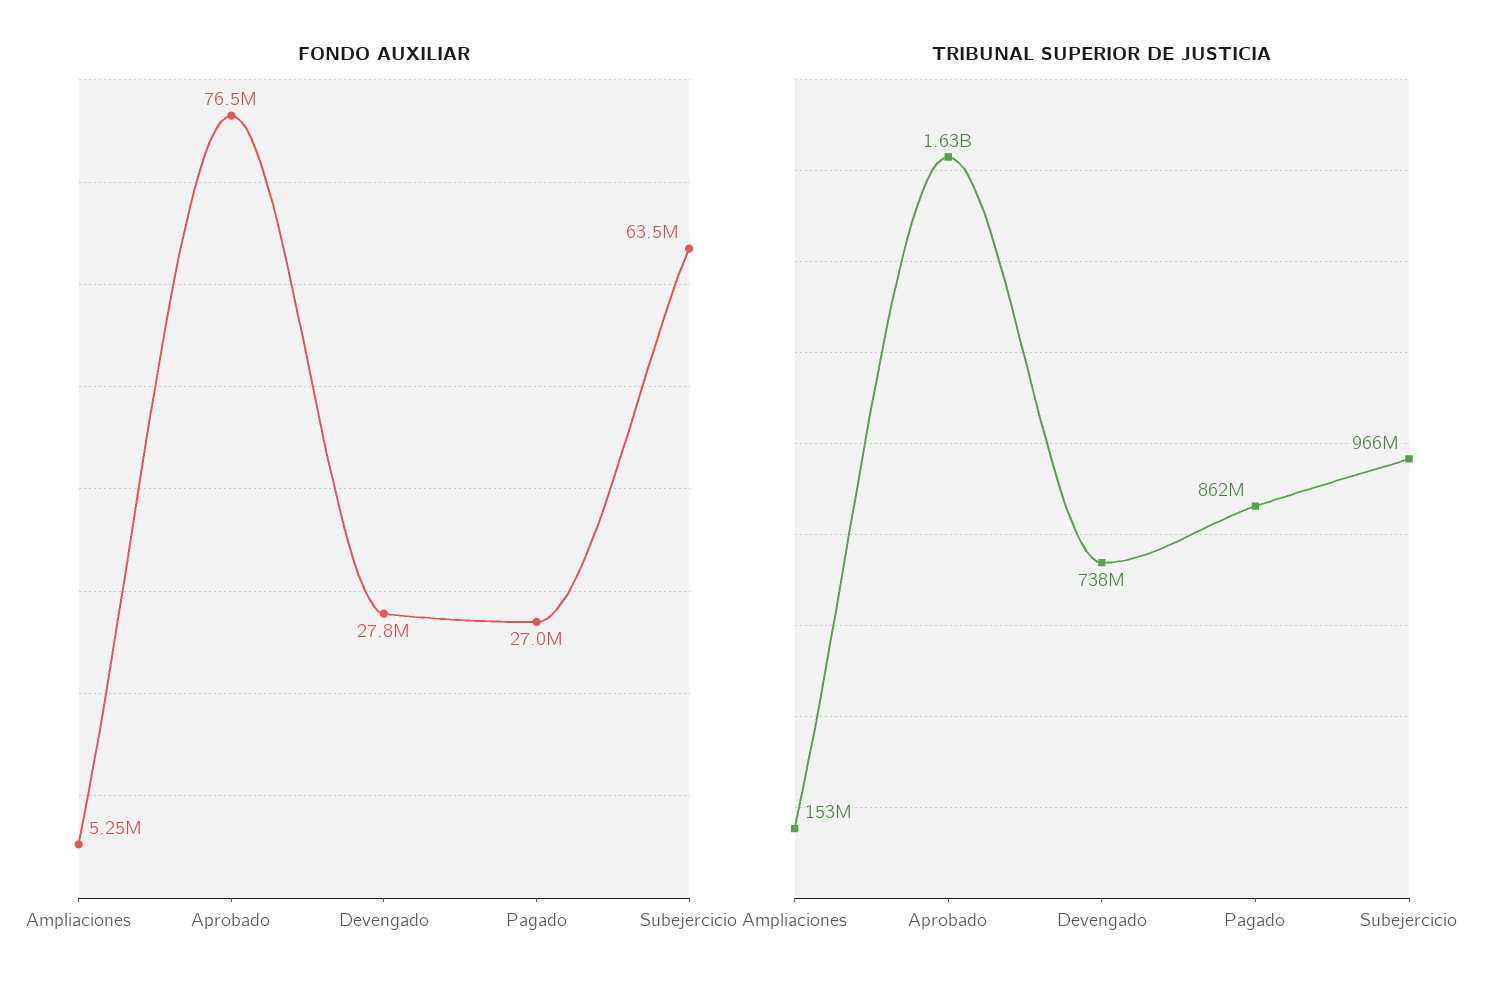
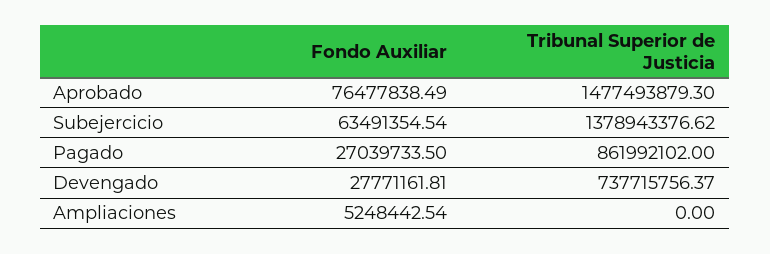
  {
    "FONDO AUXILIAR": {
      "Ampliaciones": 5248442.54,
      "Aprobado": 76477838.49,
      "Devengado": 27771161.81,
      "Pagado": 27039733.5,
      "Subejercicio": 63491354.54
    },
    "TRIBUNAL SUPERIOR DE JUSTICIA": {
-     "Ampliaciones": 153000000,
+     "Ampliaciones": 0,
-     "Aprobado": 1630000000,
+     "Aprobado": 1477493879.3,
      "Devengado": 737715756.37,
      "Pagado": 861992102,
-     "Subejercicio": 966000000
+     "Subejercicio": 1378943376.62
    }
  }

